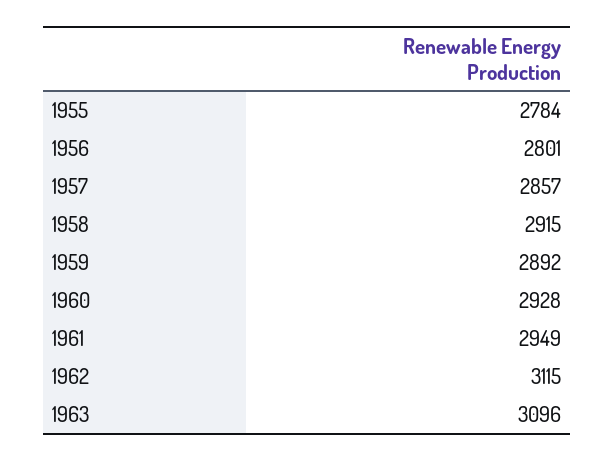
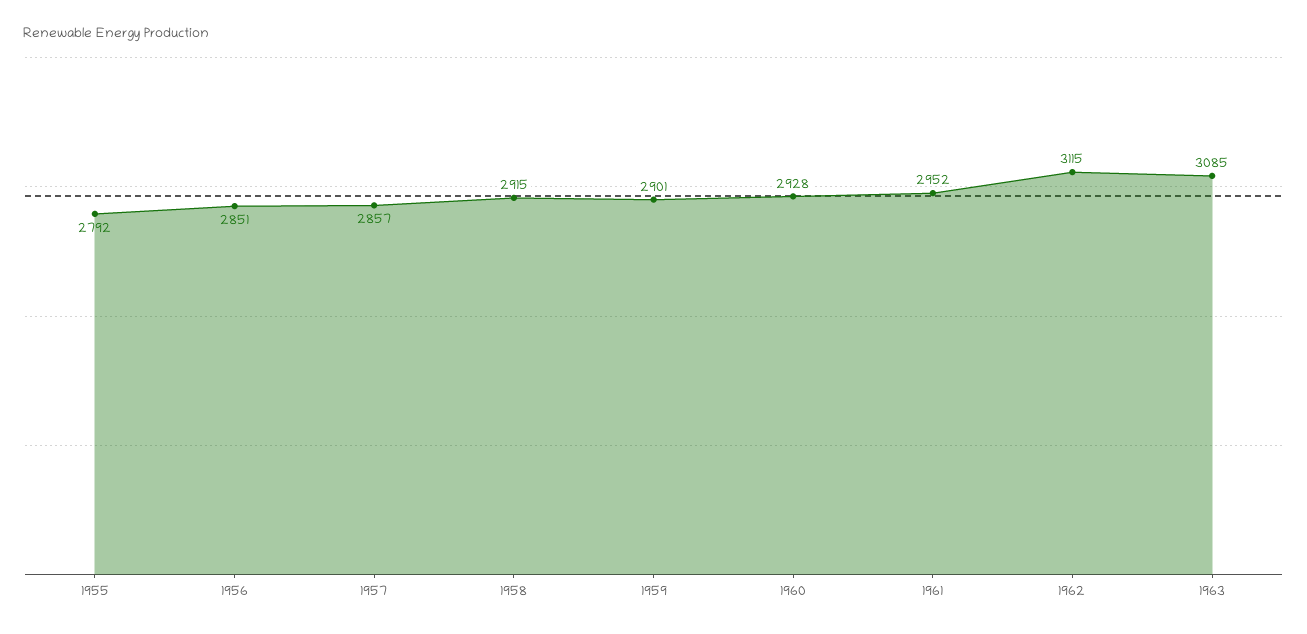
  {
-   "1955": 2784,
+   "1955": 2792,
-   "1956": 2801,
+   "1956": 2851,
    "1957": 2857,
    "1958": 2915,
-   "1959": 2892,
+   "1959": 2901,
    "1960": 2928,
-   "1961": 2949,
+   "1961": 2952,
    "1962": 3115,
-   "1963": 3096
+   "1963": 3085
  }

